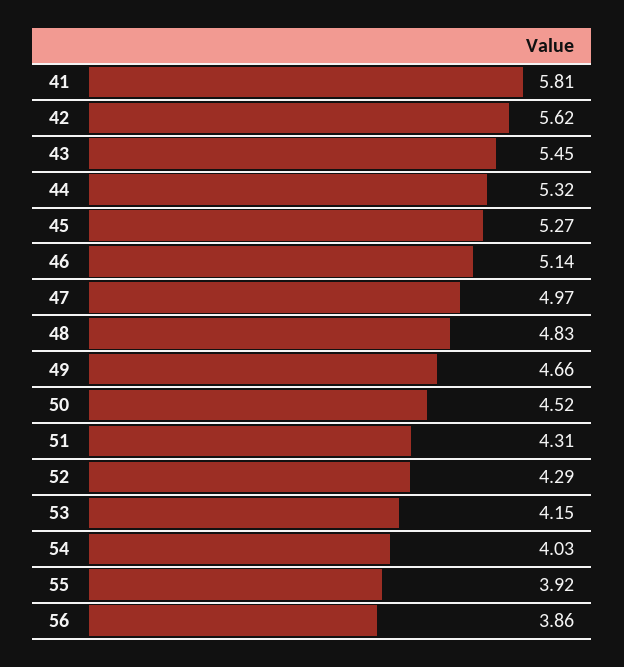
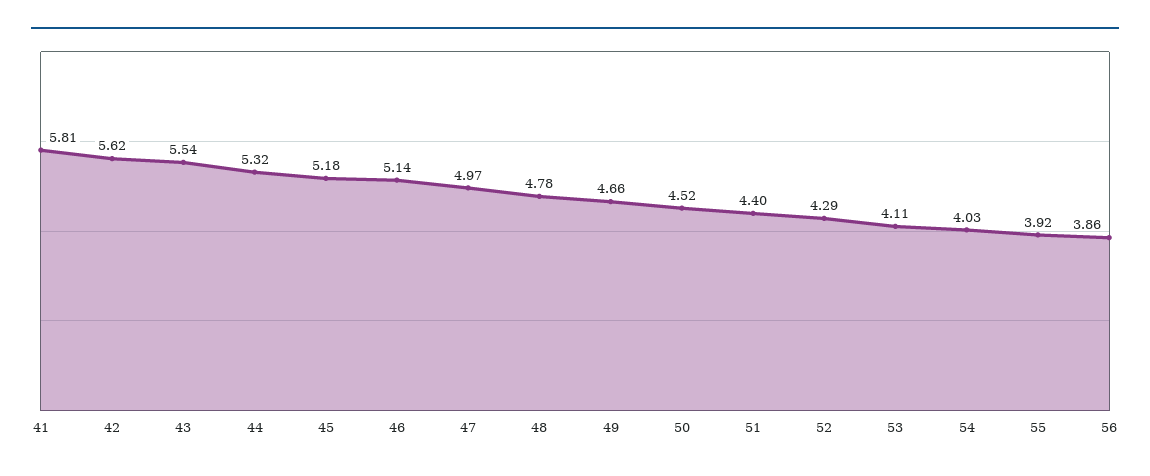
  {
    "41": 5.81,
    "42": 5.62,
-   "43": 5.45,
+   "43": 5.54,
    "44": 5.32,
-   "45": 5.27,
+   "45": 5.18,
    "46": 5.14,
    "47": 4.97,
-   "48": 4.83,
+   "48": 4.78,
    "49": 4.66,
    "50": 4.52,
-   "51": 4.31,
+   "51": 4.4,
    "52": 4.29,
-   "53": 4.15,
+   "53": 4.11,
    "54": 4.03,
    "55": 3.92,
    "56": 3.86
  }

